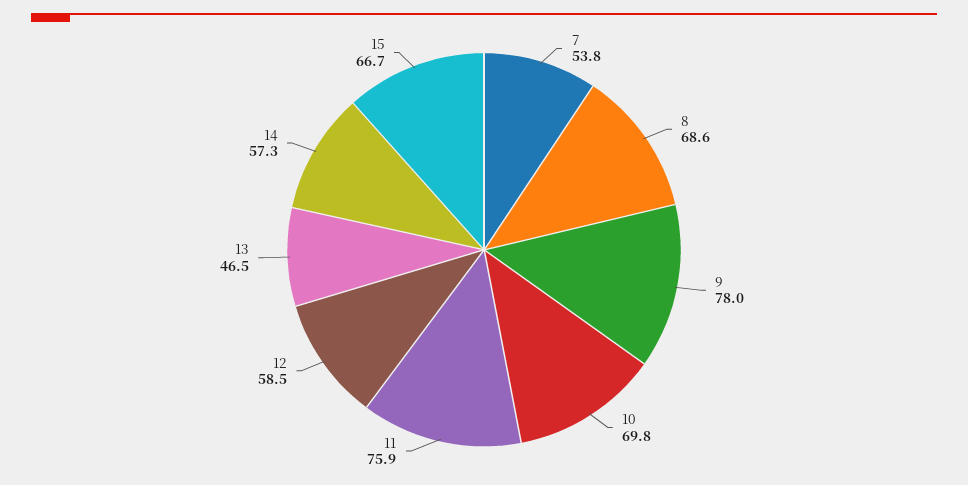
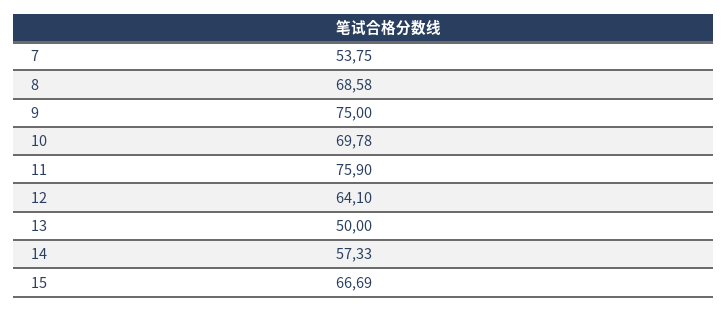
  {
    "7": 53.75,
    "8": 68.58,
-   "9": 78,
+   "9": 75,
    "10": 69.78,
    "11": 75.9,
-   "12": 58.5,
+   "12": 64.1,
-   "13": 46.5,
+   "13": 50,
    "14": 57.33,
    "15": 66.69
  }

